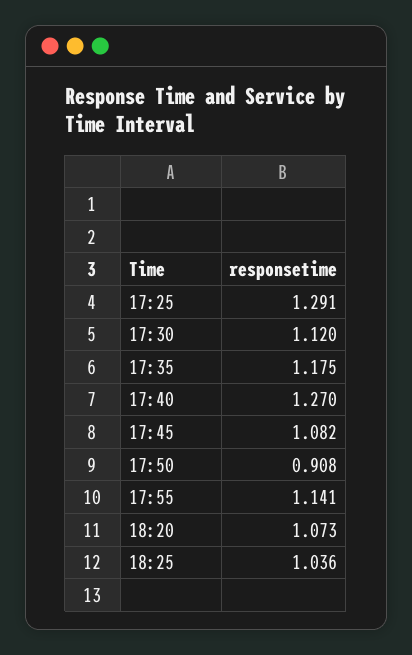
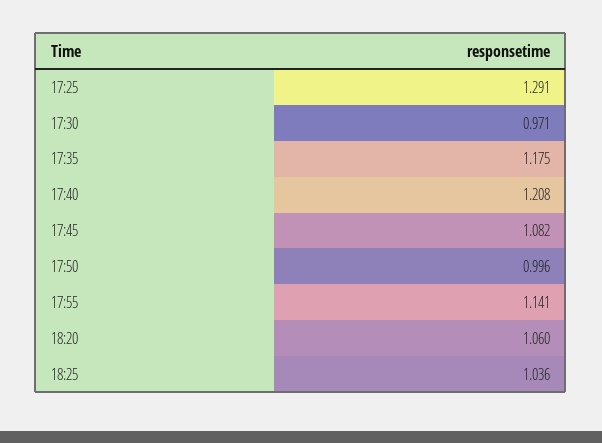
  {
    "17:25": 1.291,
-   "17:30": 1.12,
+   "17:30": 0.971,
    "17:35": 1.175,
-   "17:40": 1.27,
+   "17:40": 1.208,
    "17:45": 1.082,
-   "17:50": 0.908,
+   "17:50": 0.996,
    "17:55": 1.141,
-   "18:20": 1.073,
+   "18:20": 1.06,
    "18:25": 1.036
  }

